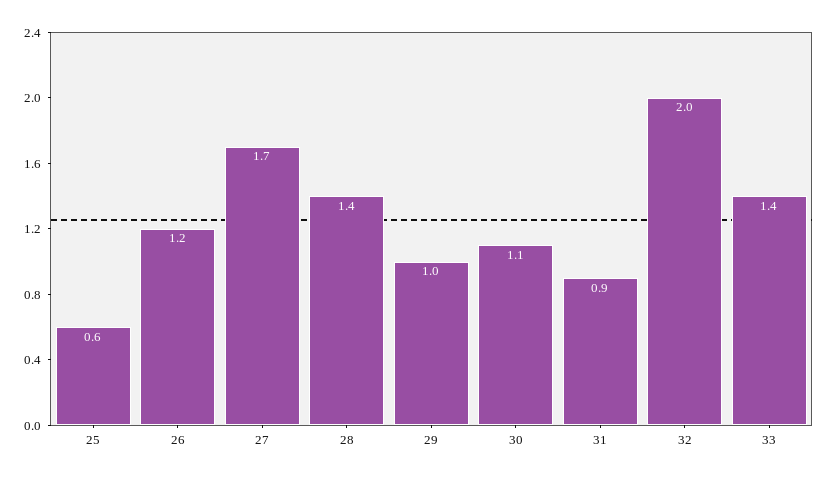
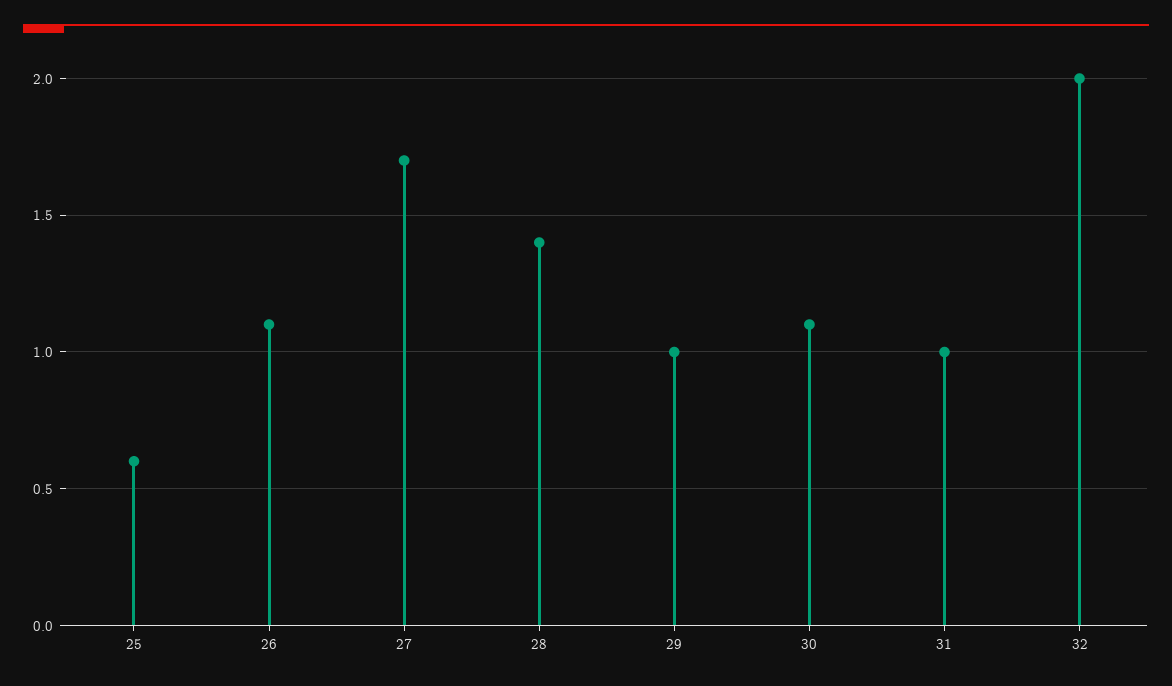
  {
    "25": 0.6,
-   "26": 1.2,
+   "26": 1.1,
    "27": 1.7,
    "28": 1.4,
    "29": 1,
    "30": 1.1,
-   "31": 0.9,
+   "31": 1,
-   "32": 2,
+   "32": 2
-   "33": 1.4
  }

